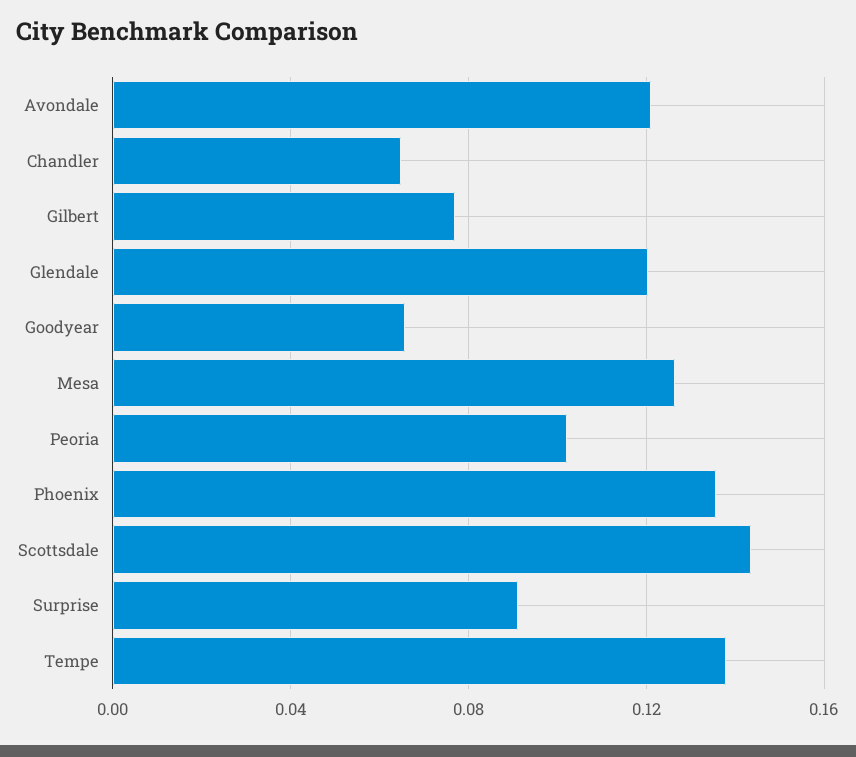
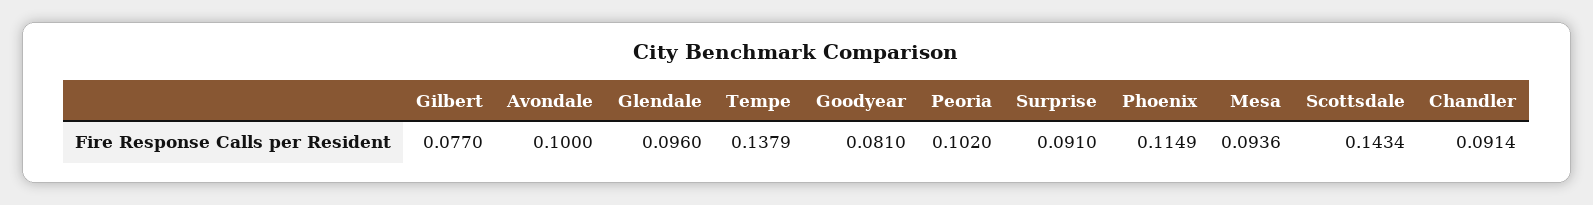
  {
-   "Avondale": 0.12,
+   "Avondale": 0.1,
-   "Chandler": 0.065,
+   "Chandler": 0.0914,
    "Gilbert": 0.077,
-   "Glendale": 0.12,
+   "Glendale": 0.096,
-   "Goodyear": 0.065,
+   "Goodyear": 0.081,
-   "Mesa": 0.125,
+   "Mesa": 0.0936,
    "Peoria": 0.102,
-   "Phoenix": 0.135,
+   "Phoenix": 0.1149,
    "Scottsdale": 0.1434,
    "Surprise": 0.091,
    "Tempe": 0.1379
  }

